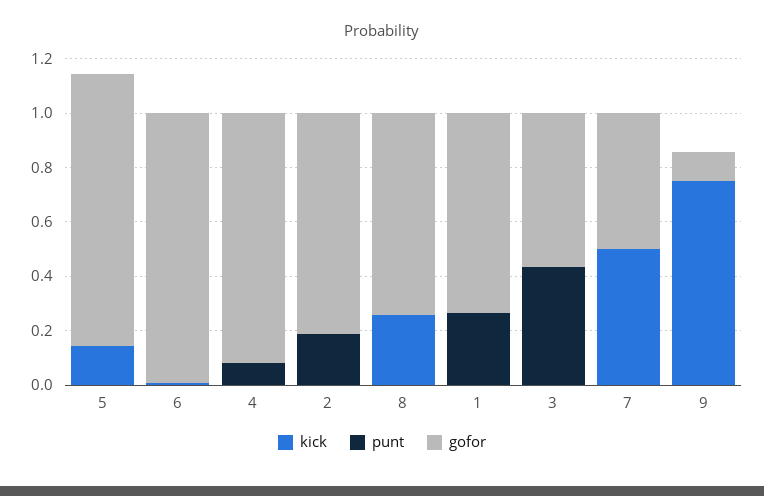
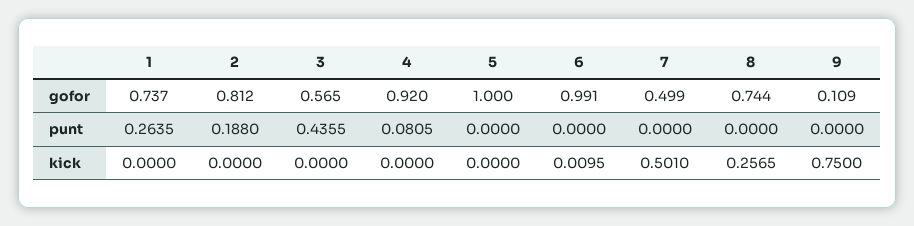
  {
    "kick": {
-     "5": 0.15,
+     "5": 0,
      "6": 0.0095,
      "4": 0,
      "2": 0,
      "8": 0.2565,
      "1": 0,
      "3": 0,
      "7": 0.501,
      "9": 0.75
    },
    "punt": {
      "5": 0,
      "6": 0,
      "4": 0.0805,
      "2": 0.188,
      "8": 0,
      "1": 0.2635,
      "3": 0.4355,
      "7": 0,
      "9": 0
    },
    "gofor": {
      "5": 1,
      "6": 0.991,
      "4": 0.92,
      "2": 0.812,
      "8": 0.744,
      "1": 0.737,
      "3": 0.565,
      "7": 0.499,
      "9": 0.109
    }
  }

